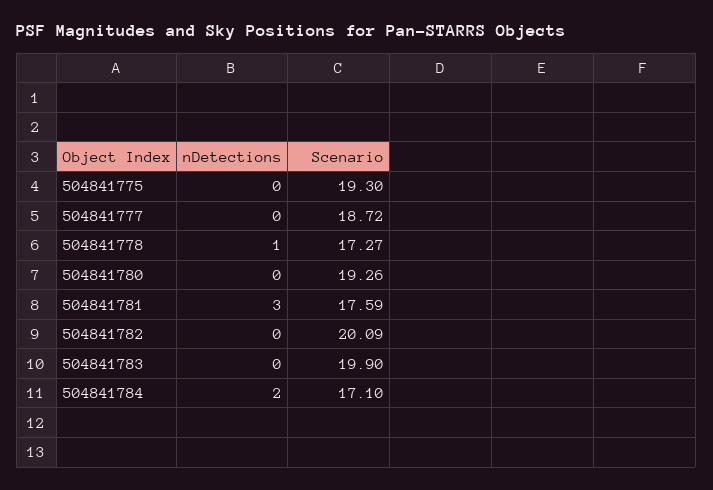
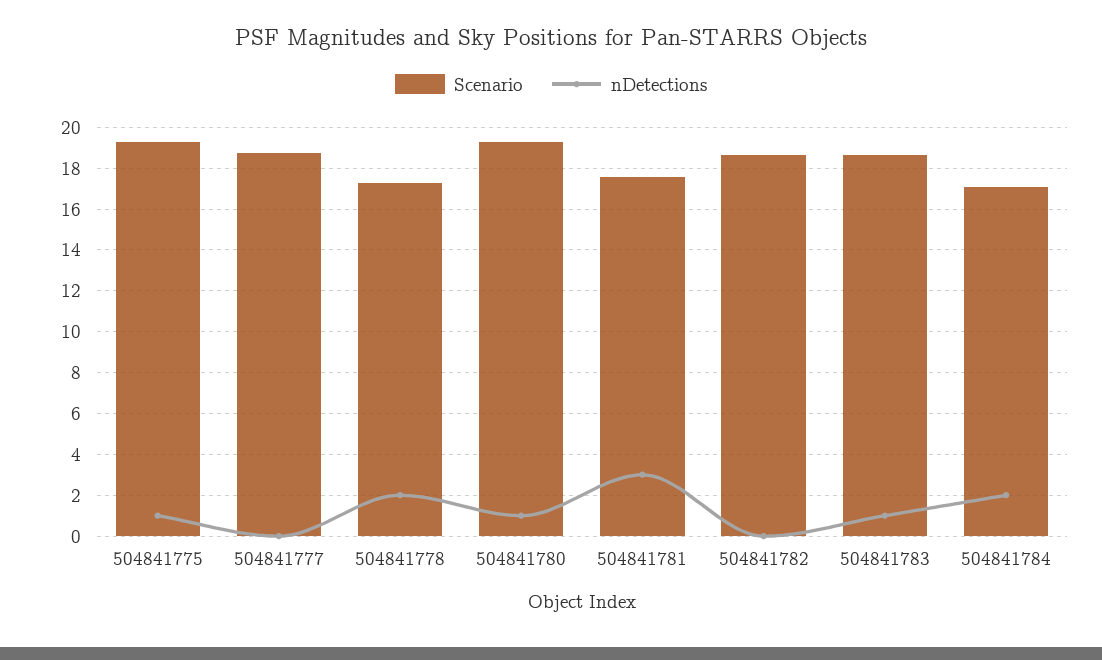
  {
    "nDetections": {
-     "504841775": 0,
+     "504841775": 1,
      "504841777": 0,
-     "504841778": 1,
+     "504841778": 2,
-     "504841780": 0,
+     "504841780": 1,
      "504841781": 3,
      "504841782": 0,
-     "504841783": 0,
+     "504841783": 1,
      "504841784": 2
    },
    "Scenario": {
      "504841775": 19.3,
      "504841777": 18.72,
      "504841778": 17.27,
      "504841780": 19.26,
      "504841781": 17.59,
-     "504841782": 20.09,
+     "504841782": 18.5,
-     "504841783": 19.9,
+     "504841783": 18.5,
      "504841784": 17.1
    }
  }

